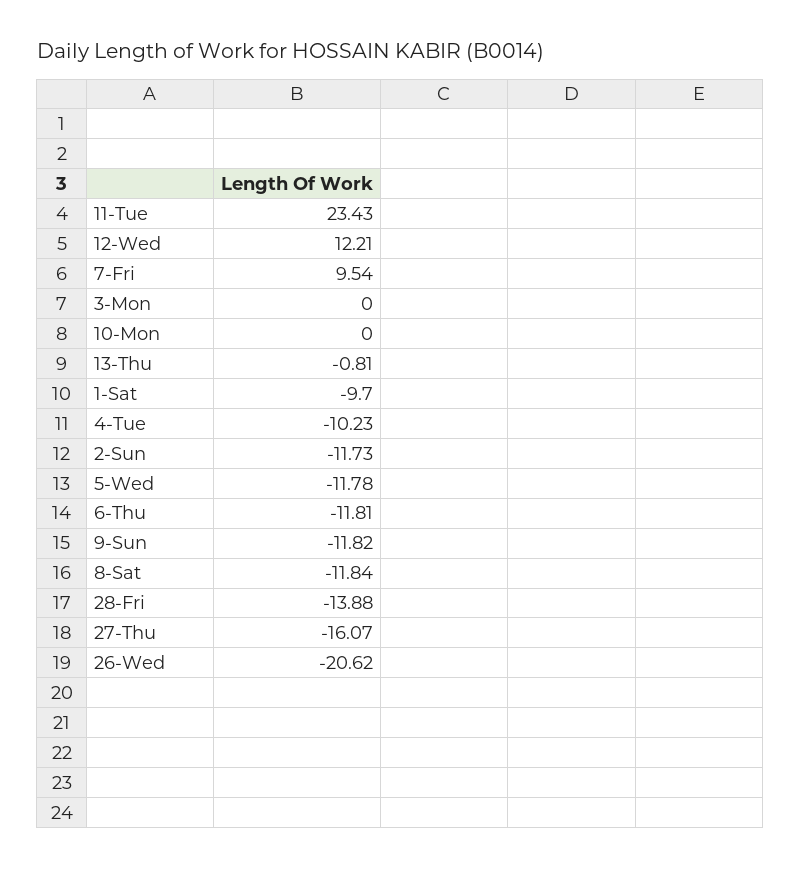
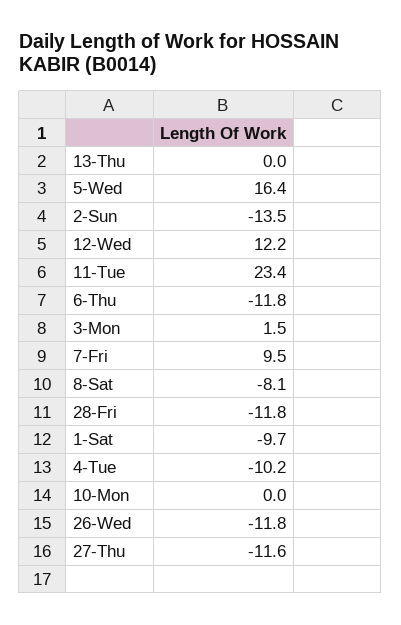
  {
    "11-Tue": 23.43,
    "12-Wed": 12.21,
    "7-Fri": 9.54,
-   "3-Mon": 0,
+   "3-Mon": 1.5,
    "10-Mon": 0,
-   "13-Thu": -0.81,
+   "13-Thu": 0,
    "1-Sat": -9.7,
    "4-Tue": -10.23,
-   "2-Sun": -11.73,
+   "2-Sun": -13.5,
-   "5-Wed": -11.78,
+   "5-Wed": 16.4,
    "6-Thu": -11.81,
-   "9-Sun": -11.82,
-   "8-Sat": -11.84,
+   "8-Sat": -8.1,
-   "28-Fri": -13.88,
+   "28-Fri": -11.8,
-   "27-Thu": -16.07,
+   "27-Thu": -11.6,
-   "26-Wed": -20.62
+   "26-Wed": -11.8
  }

